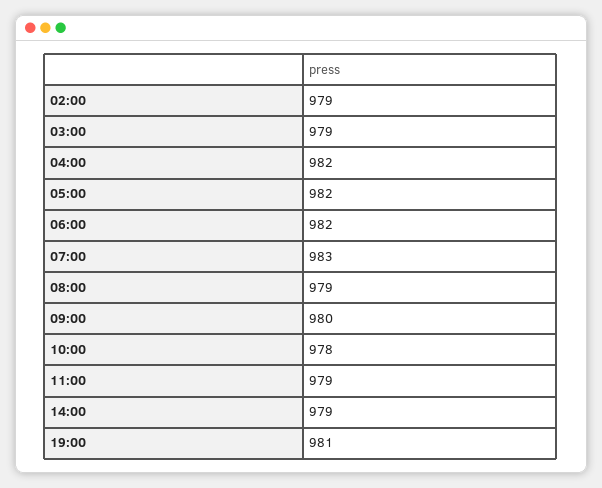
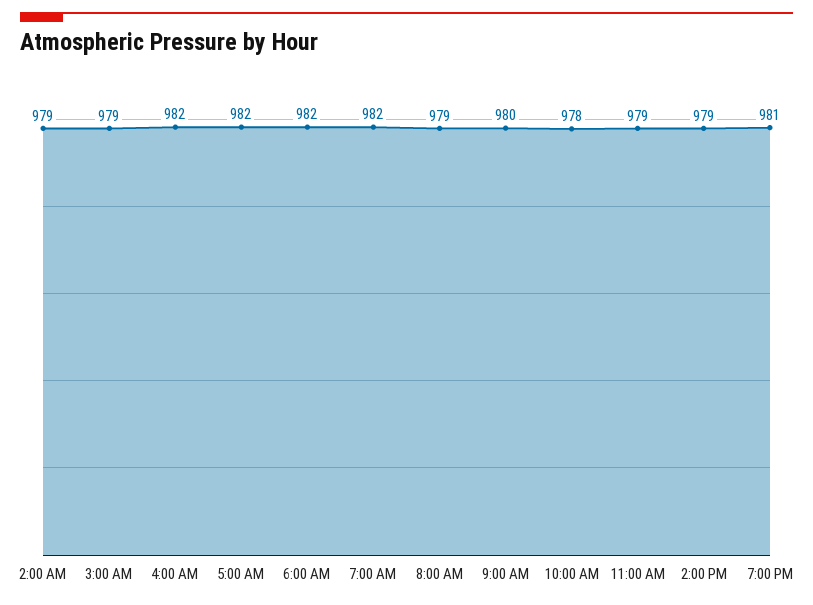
  {
    "02:00": 979,
    "03:00": 979,
    "04:00": 982,
    "05:00": 982,
    "06:00": 982,
-   "07:00": 983,
+   "07:00": 982,
    "08:00": 979,
    "09:00": 980,
    "10:00": 978,
    "11:00": 979,
    "14:00": 979,
    "19:00": 981
  }

